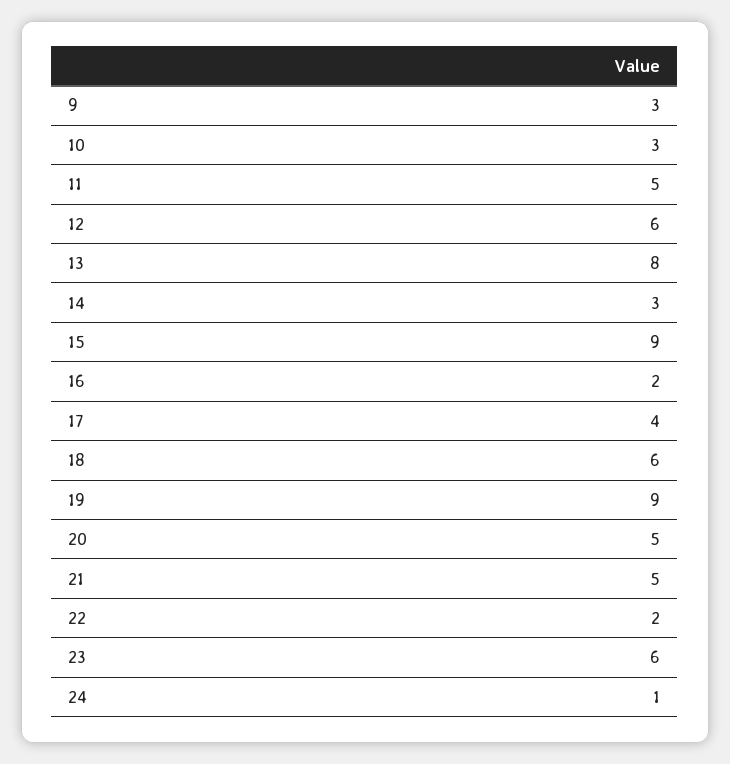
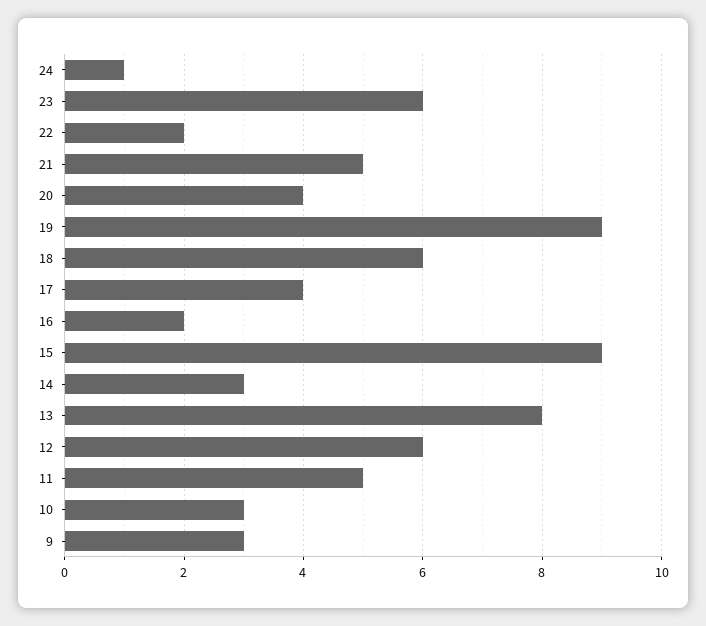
  {
    "9": 3,
    "10": 3,
    "11": 5,
    "12": 6,
    "13": 8,
    "14": 3,
    "15": 9,
    "16": 2,
    "17": 4,
    "18": 6,
    "19": 9,
-   "20": 5,
+   "20": 4,
    "21": 5,
    "22": 2,
    "23": 6,
    "24": 1
  }

